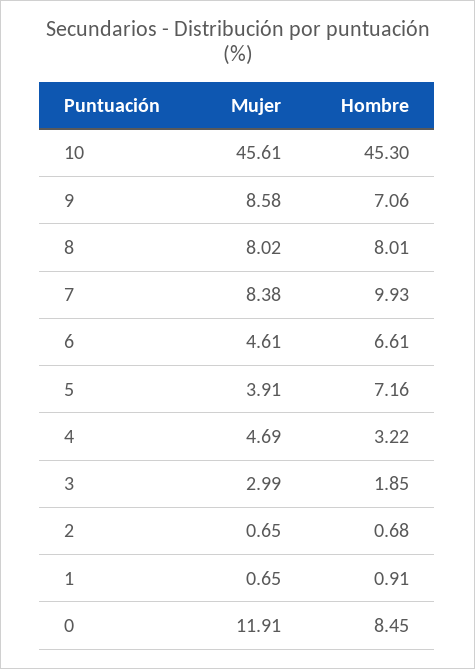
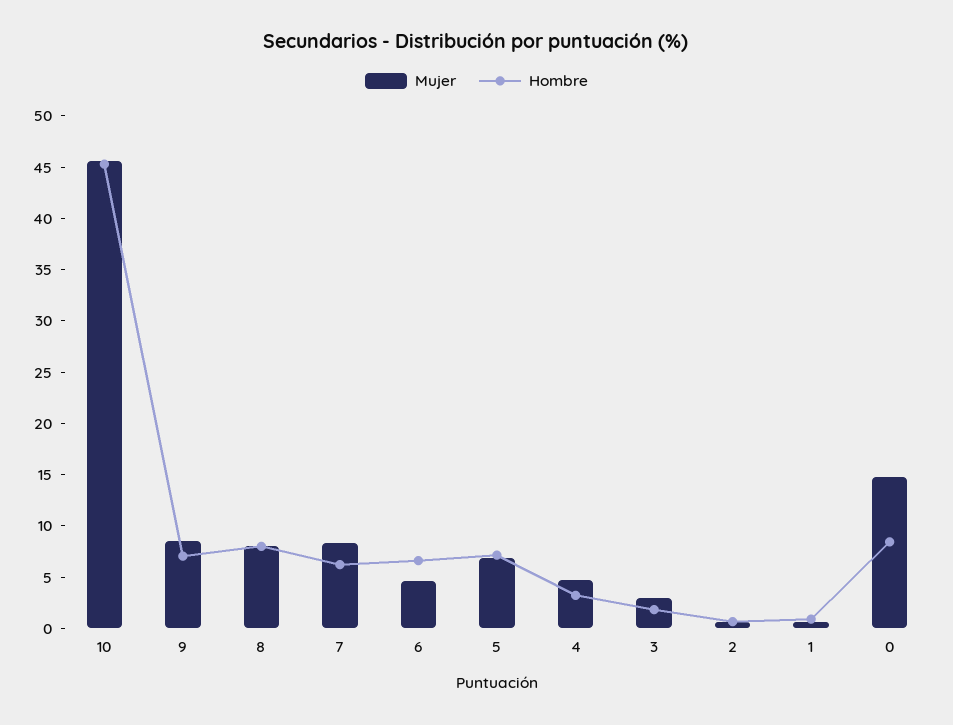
  {
    "Mujer": {
      "10": 45.61,
      "9": 8.58,
      "8": 8.02,
      "7": 8.38,
      "6": 4.61,
-     "5": 3.91,
+     "5": 7,
      "4": 4.69,
      "3": 2.99,
      "2": 0.65,
      "1": 0.65,
-     "0": 11.91
+     "0": 15
    },
    "Hombre": {
      "10": 45.3,
      "9": 7.06,
      "8": 8.01,
-     "7": 9.93,
+     "7": 6,
      "6": 6.61,
      "5": 7.16,
      "4": 3.22,
      "3": 1.85,
      "2": 0.68,
      "1": 0.91,
      "0": 8.45
    }
  }

